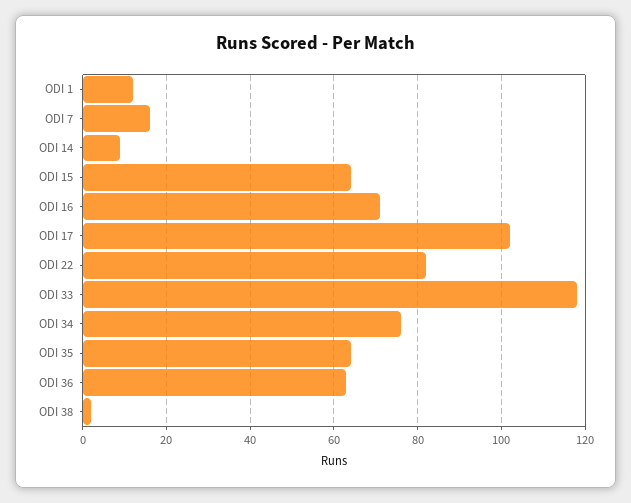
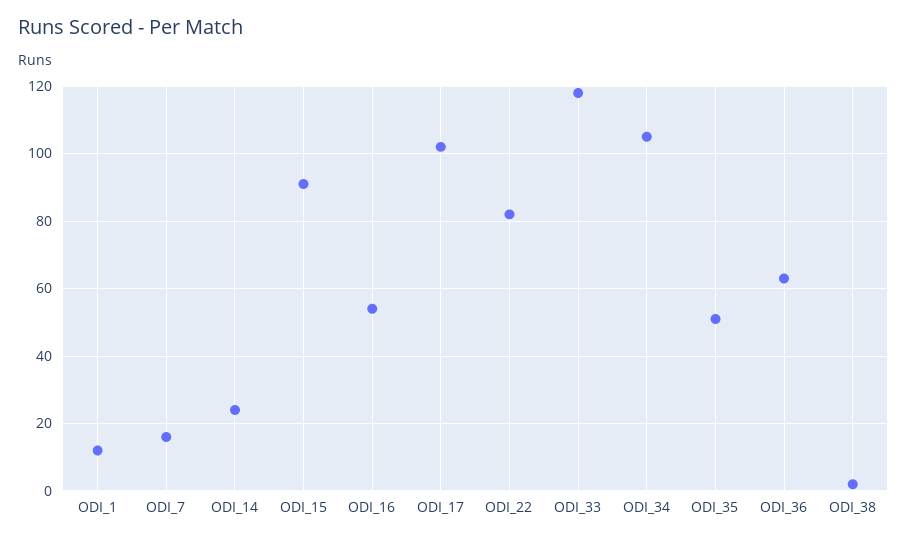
  {
    "ODI 1": 10,
    "ODI 7": 15,
-   "ODI 14": 10,
+   "ODI 14": 25,
-   "ODI 15": 65,
+   "ODI 15": 90,
-   "ODI 16": 70,
+   "ODI 16": 55,
    "ODI 17": 100,
    "ODI 22": 80,
    "ODI 33": 120,
-   "ODI 34": 75,
+   "ODI 34": 105,
-   "ODI 35": 65,
+   "ODI 35": 50,
    "ODI 36": 65,
    "ODI 38": 0
  }

